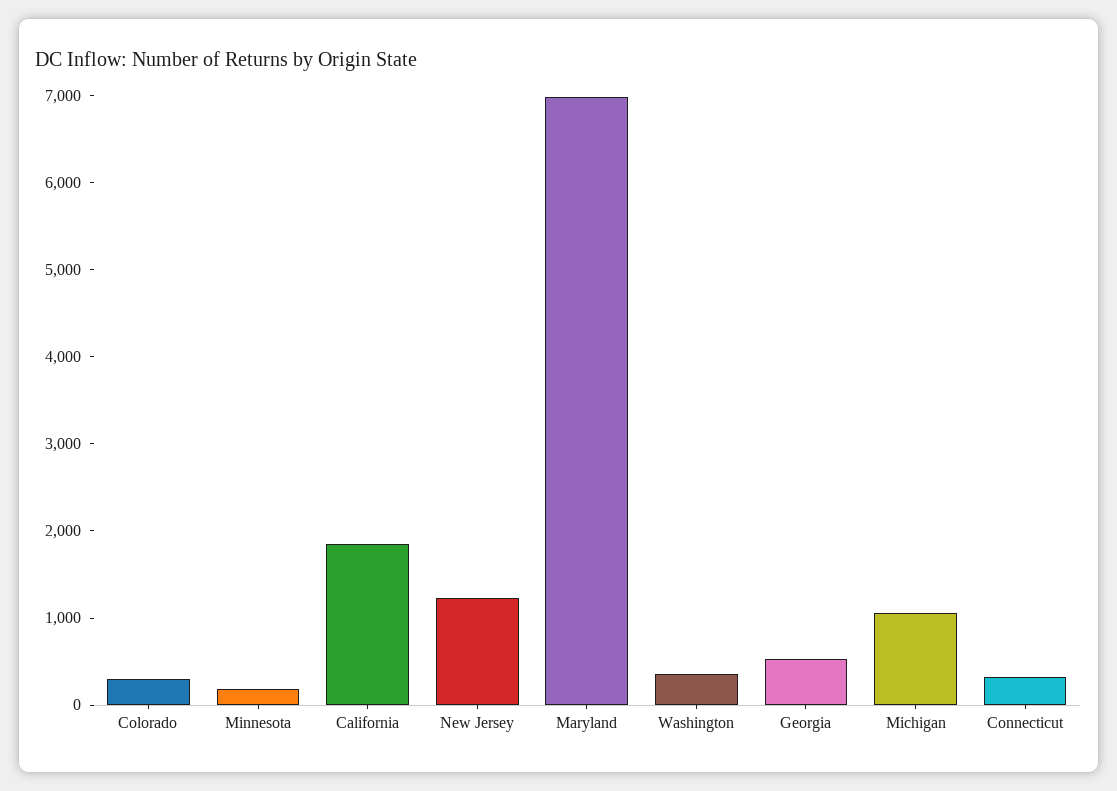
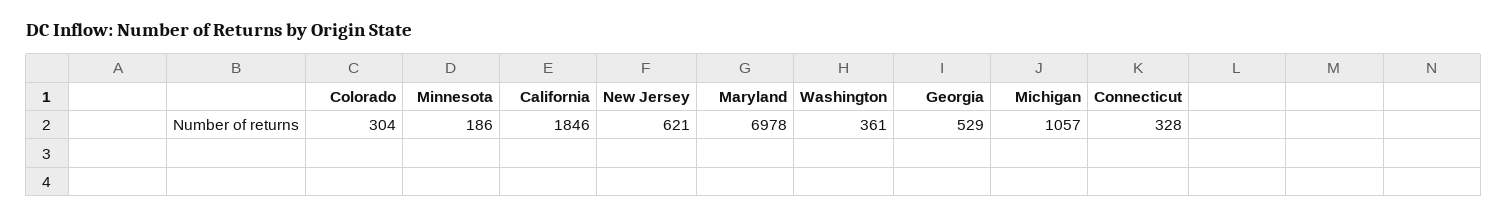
  {
    "Colorado": 304,
    "Minnesota": 186,
    "California": 1846,
-   "New Jersey": 1200,
+   "New Jersey": 621,
    "Maryland": 6978,
    "Washington": 361,
    "Georgia": 529,
    "Michigan": 1057,
    "Connecticut": 328
  }

